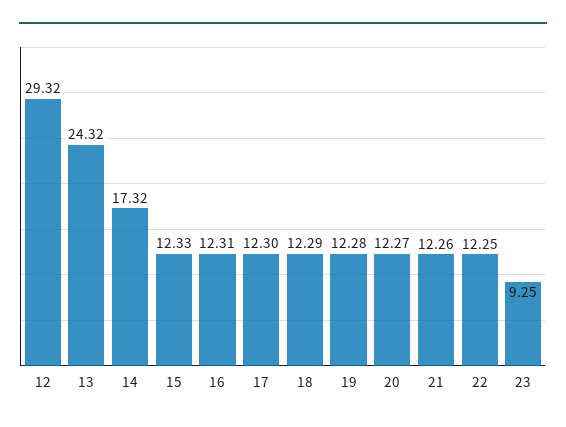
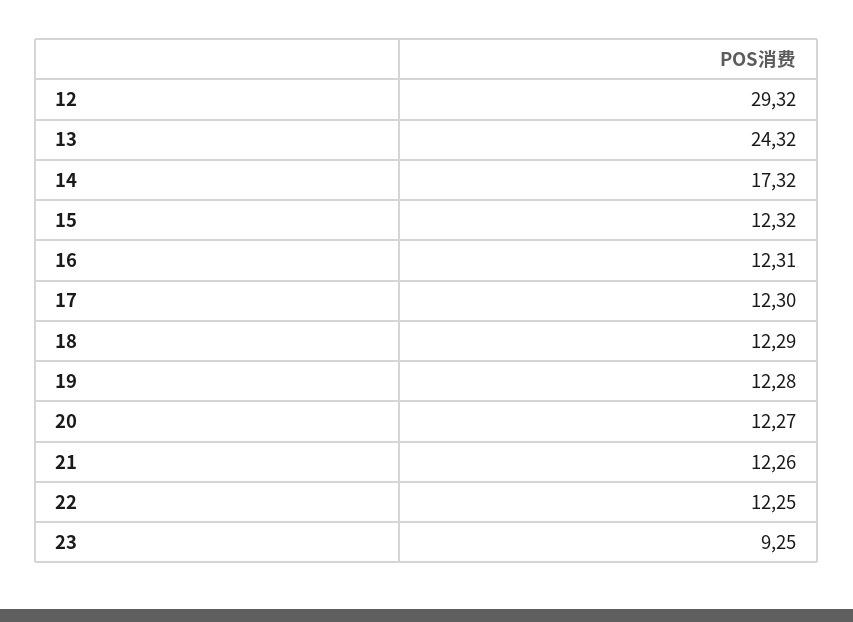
  {
    "12": 29.32,
    "13": 24.32,
    "14": 17.32,
-   "15": 12.33,
+   "15": 12.32,
    "16": 12.31,
    "17": 12.3,
    "18": 12.29,
    "19": 12.28,
    "20": 12.27,
    "21": 12.26,
    "22": 12.25,
    "23": 9.25
  }

